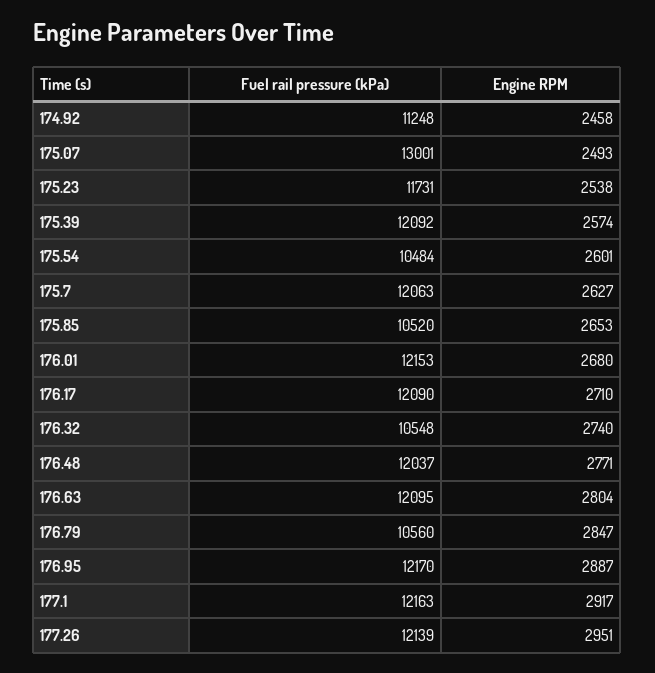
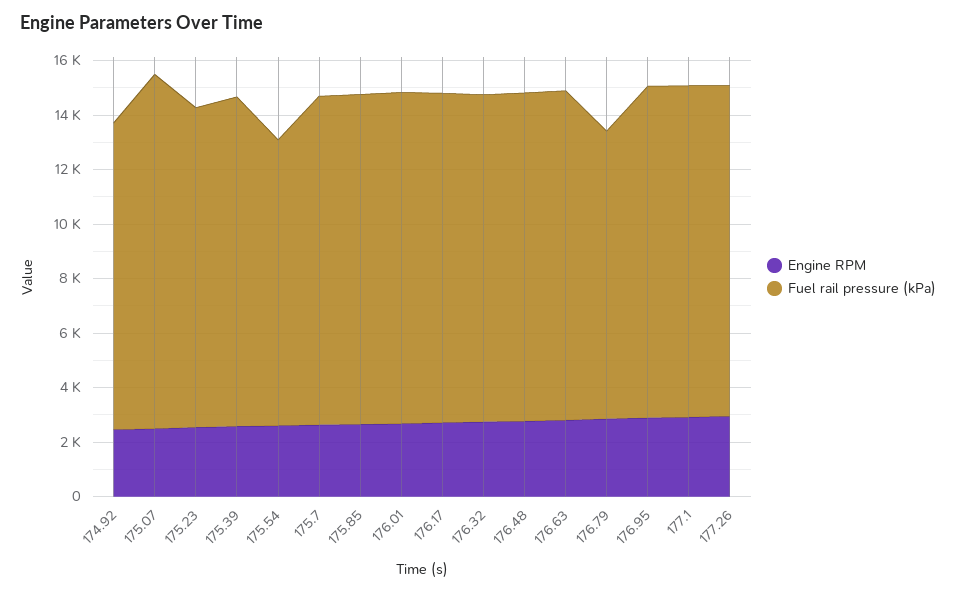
  {
    "Fuel rail pressure (kPa)": {
      "174.92": 11248,
      "175.07": 13001,
      "175.23": 11731,
      "175.39": 12092,
      "175.54": 10484,
      "175.7": 12063,
-     "175.85": 10520,
+     "175.85": 12000,
      "176.01": 12153,
      "176.17": 12090,
-     "176.32": 10548,
+     "176.32": 12000,
      "176.48": 12037,
      "176.63": 12095,
      "176.79": 10560,
      "176.95": 12170,
      "177.1": 12163,
      "177.26": 12139
    },
    "Engine RPM": {
      "174.92": 2458,
      "175.07": 2493,
      "175.23": 2538,
      "175.39": 2574,
      "175.54": 2601,
      "175.7": 2627,
      "175.85": 2653,
      "176.01": 2680,
      "176.17": 2710,
      "176.32": 2740,
      "176.48": 2771,
      "176.63": 2804,
      "176.79": 2847,
      "176.95": 2887,
      "177.1": 2917,
      "177.26": 2951
    }
  }

